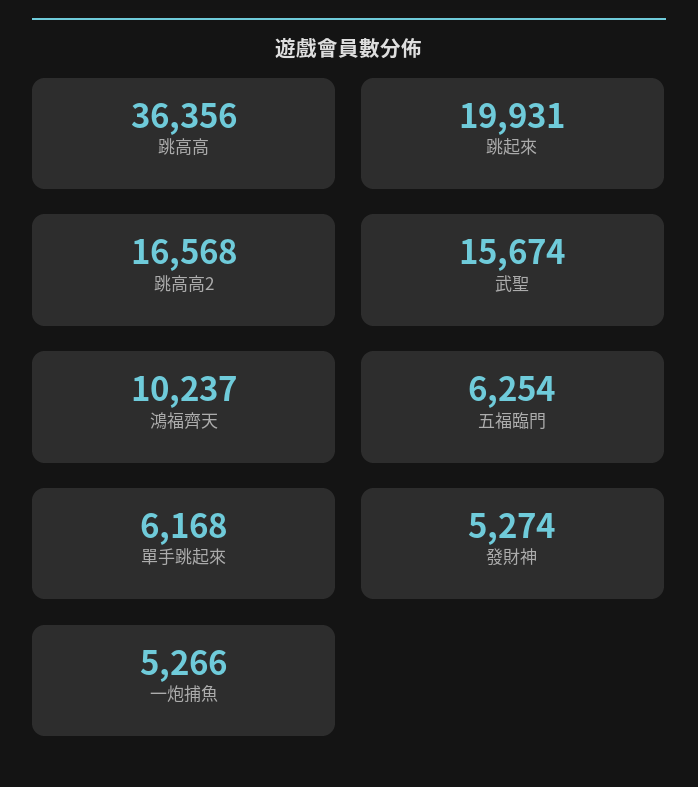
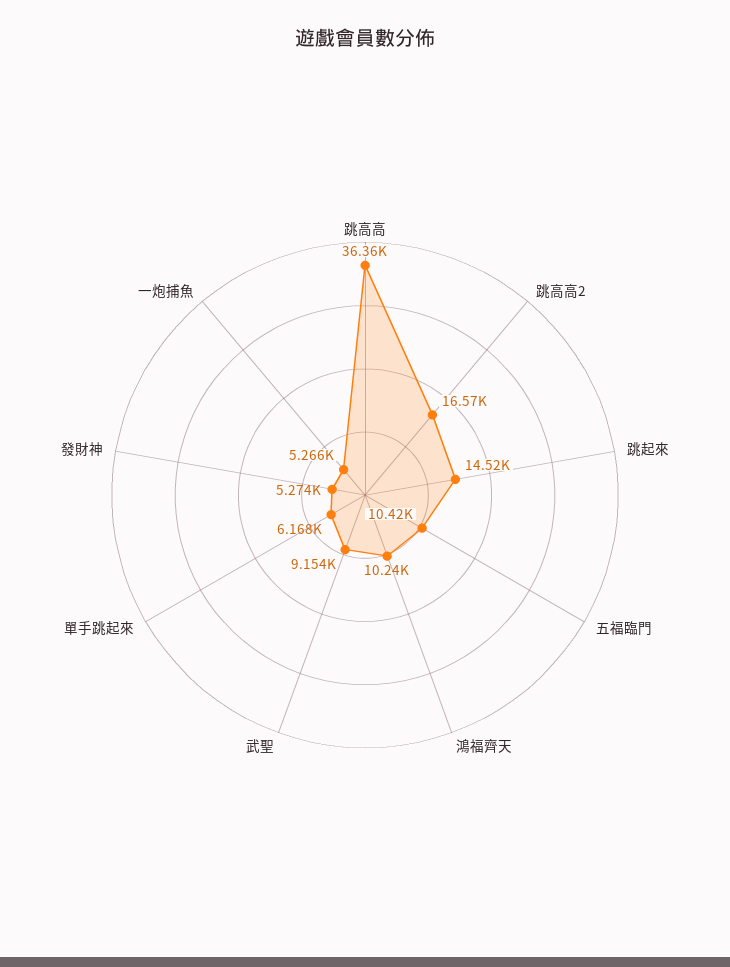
  {
    "跳高高": 36356,
-   "跳起來": 19931,
+   "跳起來": 14520,
    "跳高高2": 16568,
-   "武聖": 15674,
+   "武聖": 9154,
    "鴻福齊天": 10237,
-   "五福臨門": 6254,
+   "五福臨門": 10420,
    "單手跳起來": 6168,
    "發財神": 5274,
    "一炮捕魚": 5266
  }

